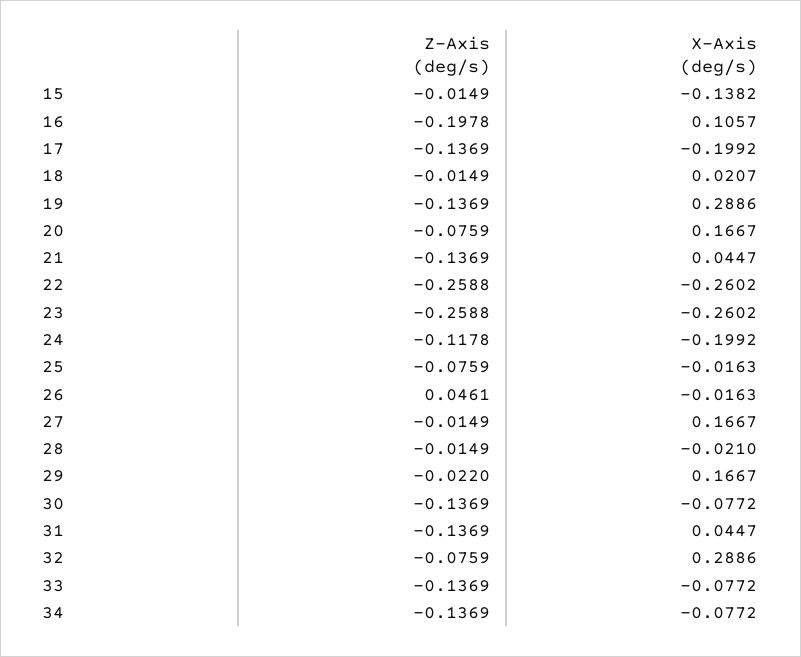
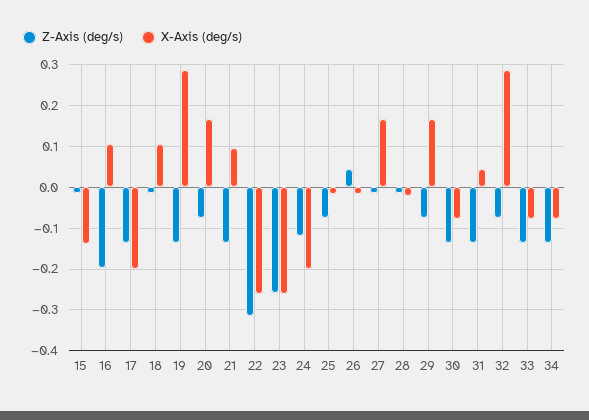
  {
    "Z-Axis (deg/s)": {
      "15": -0.0149,
      "16": -0.1978,
      "17": -0.1369,
      "18": -0.0149,
      "19": -0.1369,
      "20": -0.0759,
      "21": -0.1369,
-     "22": -0.2588,
+     "22": -0.32,
      "23": -0.2588,
      "24": -0.1178,
      "25": -0.0759,
      "26": 0.0461,
      "27": -0.0149,
      "28": -0.0149,
-     "29": -0.022,
+     "29": -0.08,
      "30": -0.1369,
      "31": -0.1369,
      "32": -0.0759,
      "33": -0.1369,
      "34": -0.1369
    },
    "X-Axis (deg/s)": {
      "15": -0.1382,
      "16": 0.1057,
      "17": -0.1992,
-     "18": 0.0207,
+     "18": 0.1,
      "19": 0.2886,
      "20": 0.1667,
-     "21": 0.0447,
+     "21": 0.1,
      "22": -0.2602,
      "23": -0.2602,
      "24": -0.1992,
      "25": -0.0163,
      "26": -0.0163,
      "27": 0.1667,
      "28": -0.021,
      "29": 0.1667,
      "30": -0.0772,
      "31": 0.0447,
      "32": 0.2886,
      "33": -0.0772,
      "34": -0.0772
    }
  }

